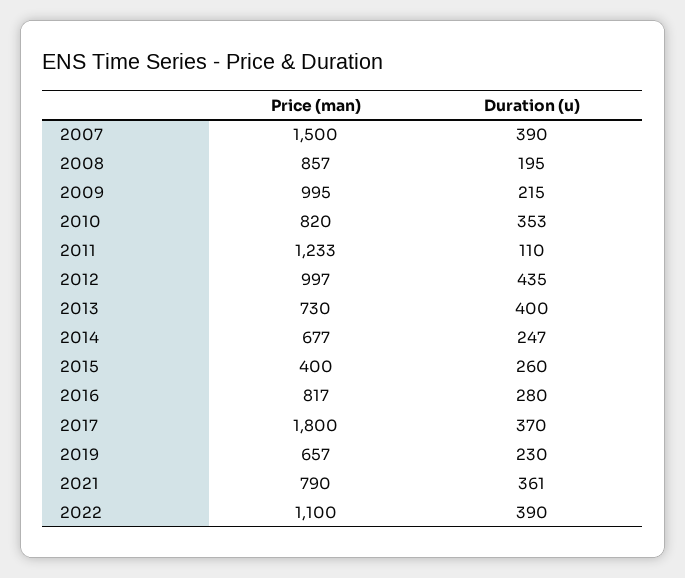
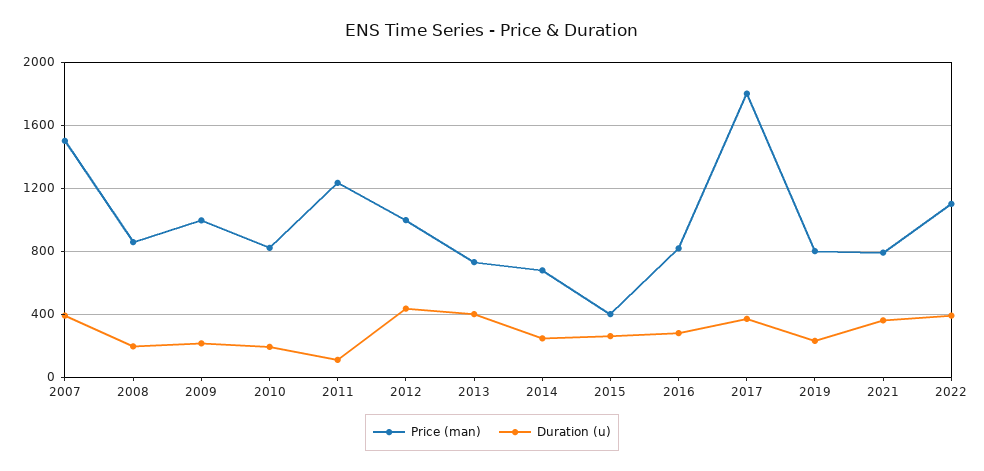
  {
    "Price (man)": {
      "2007": 1500,
      "2008": 857,
      "2009": 995,
      "2010": 820,
      "2011": 1233,
      "2012": 997,
      "2013": 730,
      "2014": 677,
      "2015": 400,
      "2016": 817,
      "2017": 1800,
-     "2019": 657,
+     "2019": 800,
      "2021": 790,
      "2022": 1100
    },
    "Duration (u)": {
      "2007": 390,
      "2008": 195,
      "2009": 215,
-     "2010": 353,
+     "2010": 200,
      "2011": 110,
      "2012": 435,
      "2013": 400,
      "2014": 247,
      "2015": 260,
      "2016": 280,
      "2017": 370,
      "2019": 230,
      "2021": 361,
      "2022": 390
    }
  }

